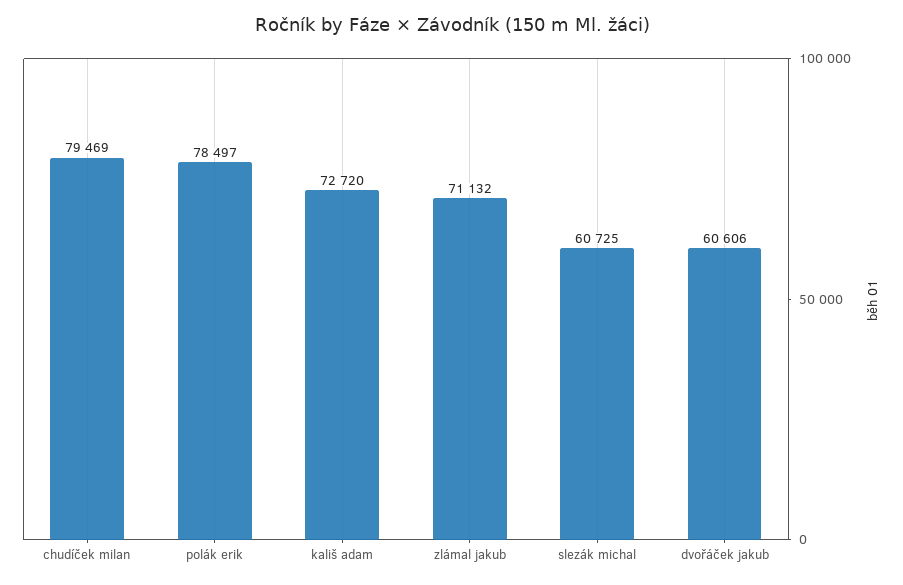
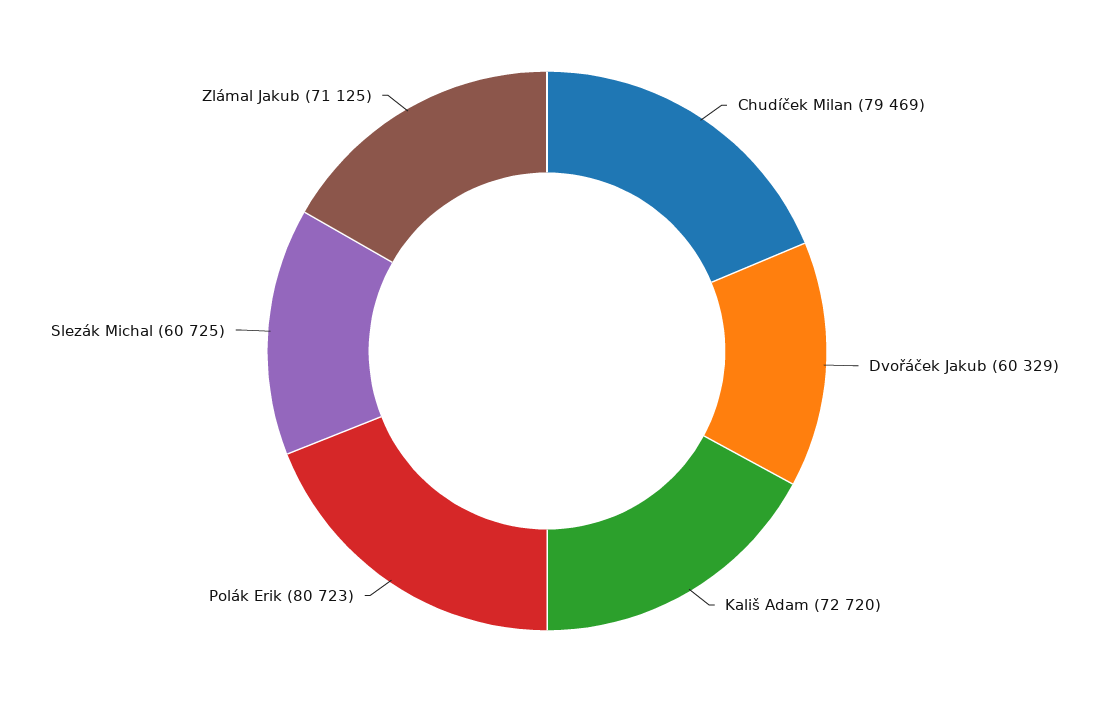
  {
    "chudíček milan": 79469,
-   "polák erik": 78497,
+   "polák erik": 80723,
    "kališ adam": 72720,
-   "zlámal jakub": 71132,
+   "zlámal jakub": 71125,
    "slezák michal": 60725,
-   "dvořáček jakub": 60606
+   "dvořáček jakub": 60329
  }

